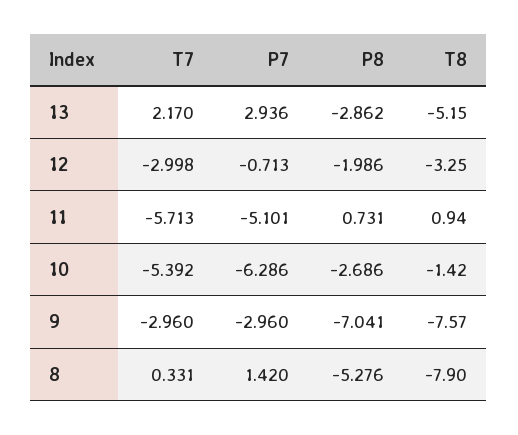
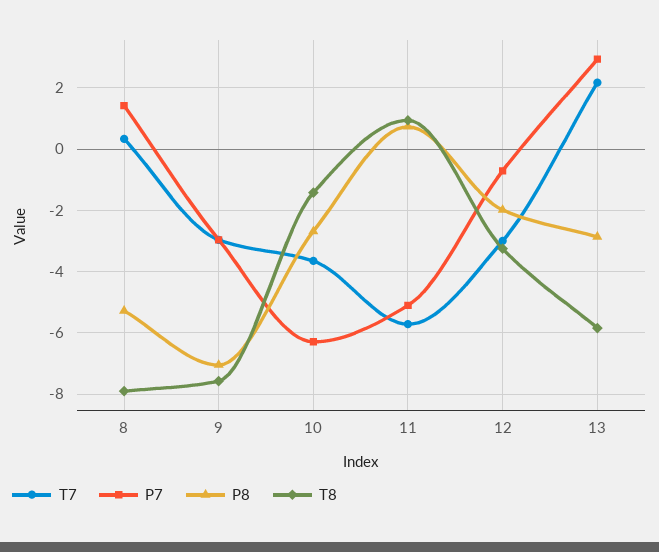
  {
    "T7": {
      "13": 2.17,
      "12": -2.998,
      "11": -5.713,
-     "10": -5.392,
+     "10": -3.6,
      "9": -2.96,
      "8": 0.331
    },
    "P7": {
      "13": 2.936,
      "12": -0.713,
      "11": -5.101,
      "10": -6.286,
      "9": -2.96,
      "8": 1.42
    },
    "P8": {
      "13": -2.862,
      "12": -1.986,
      "11": 0.731,
      "10": -2.686,
      "9": -7.041,
      "8": -5.276
    },
    "T8": {
-     "13": -5.15,
+     "13": -5.8,
      "12": -3.25,
      "11": 0.94,
      "10": -1.42,
      "9": -7.57,
      "8": -7.9
    }
  }

